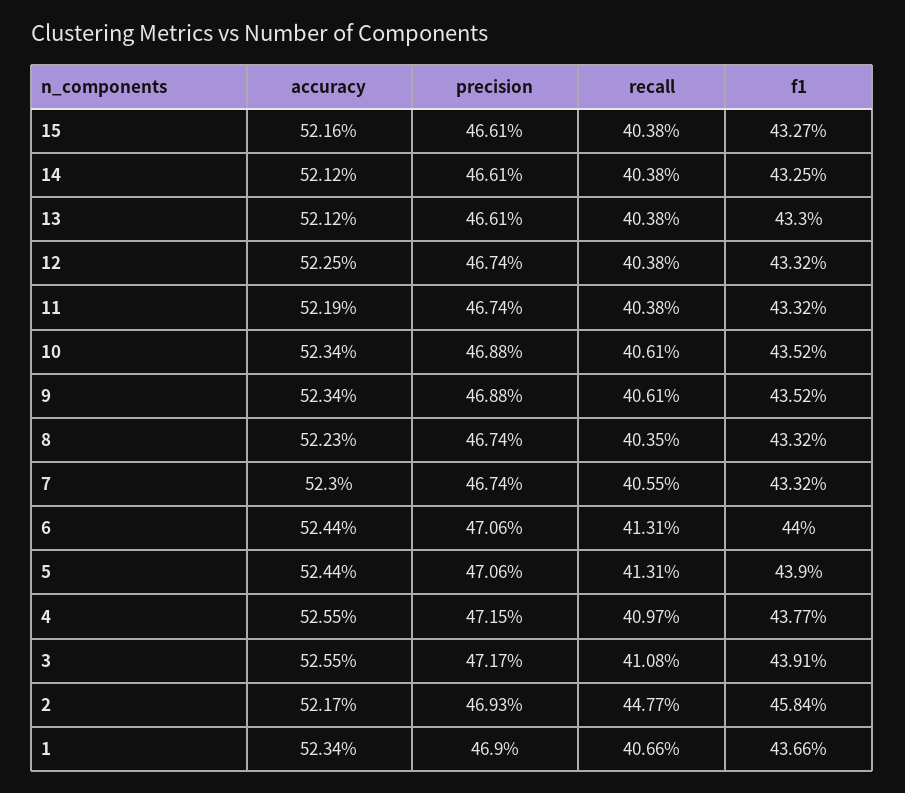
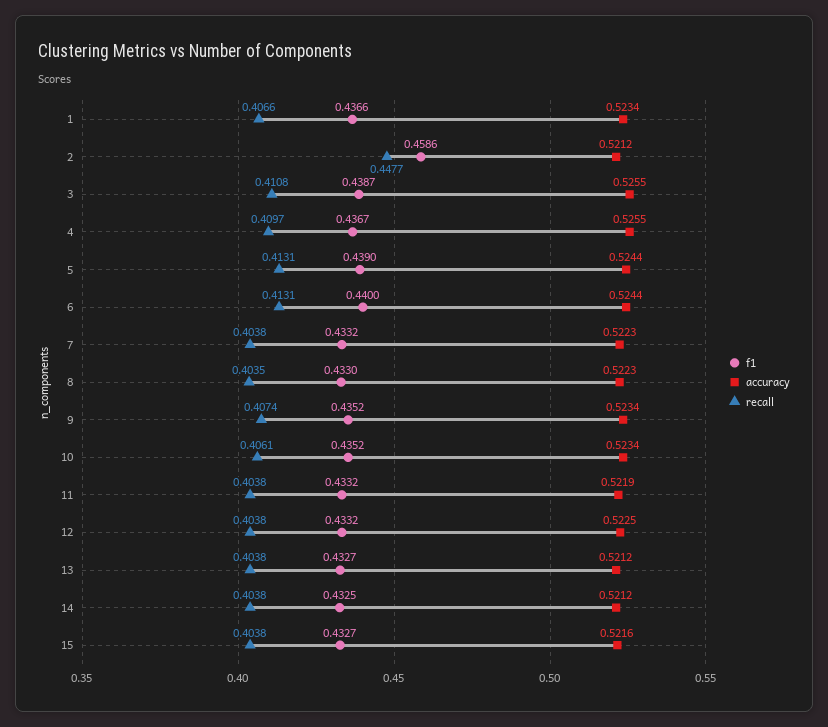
  {
    "accuracy": {
      "15": 0.5216,
      "14": 0.5212,
      "13": 0.5212,
      "12": 0.5225,
      "11": 0.5219,
      "10": 0.5234,
      "9": 0.5234,
      "8": 0.5223,
-     "7": 0.523,
+     "7": 0.5223,
      "6": 0.5244,
      "5": 0.5244,
      "4": 0.5255,
      "3": 0.5255,
-     "2": 0.5217,
+     "2": 0.5212,
      "1": 0.5234
    },
-   "precision": {
-     "15": 0.4661,
-     "14": 0.4661,
-     "13": 0.4661,
-     "12": 0.4674,
-     "11": 0.4674,
-     "10": 0.4688,
-     "9": 0.4688,
-     "8": 0.4674,
-     "7": 0.4674,
-     "6": 0.4706,
-     "5": 0.4706,
-     "4": 0.4715,
-     "3": 0.4717,
-     "2": 0.4693,
-     "1": 0.469
-   },
    "recall": {
      "15": 0.4038,
      "14": 0.4038,
      "13": 0.4038,
      "12": 0.4038,
      "11": 0.4038,
      "10": 0.4061,
-     "9": 0.4061,
+     "9": 0.4074,
      "8": 0.4035,
-     "7": 0.4055,
+     "7": 0.4038,
      "6": 0.4131,
      "5": 0.4131,
      "4": 0.4097,
      "3": 0.4108,
      "2": 0.4477,
      "1": 0.4066
    },
    "f1": {
      "15": 0.4327,
      "14": 0.4325,
-     "13": 0.433,
+     "13": 0.4327,
      "12": 0.4332,
      "11": 0.4332,
      "10": 0.4352,
      "9": 0.4352,
-     "8": 0.4332,
+     "8": 0.433,
      "7": 0.4332,
      "6": 0.44,
      "5": 0.439,
-     "4": 0.4377,
+     "4": 0.4367,
-     "3": 0.4391,
+     "3": 0.4387,
-     "2": 0.4584,
+     "2": 0.4586,
      "1": 0.4366
    }
  }

